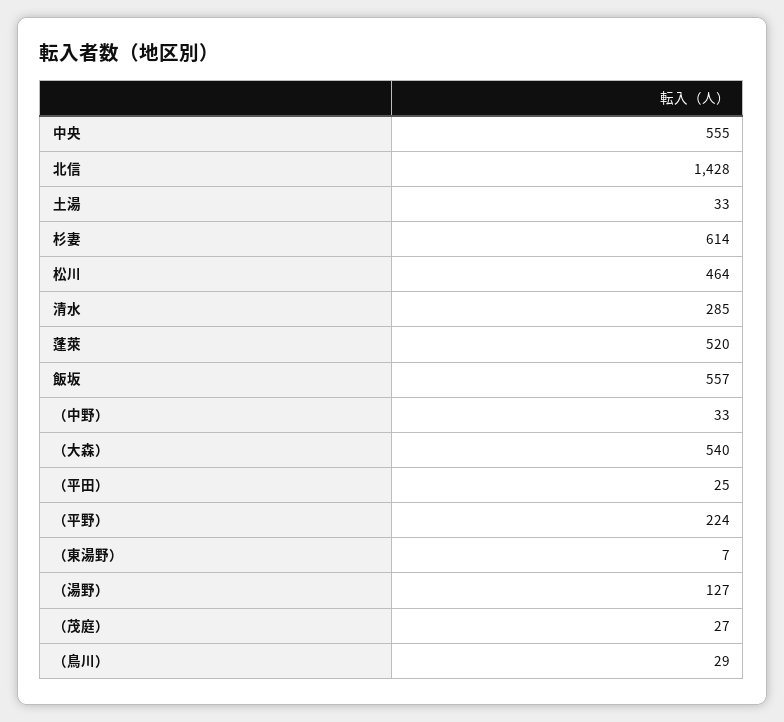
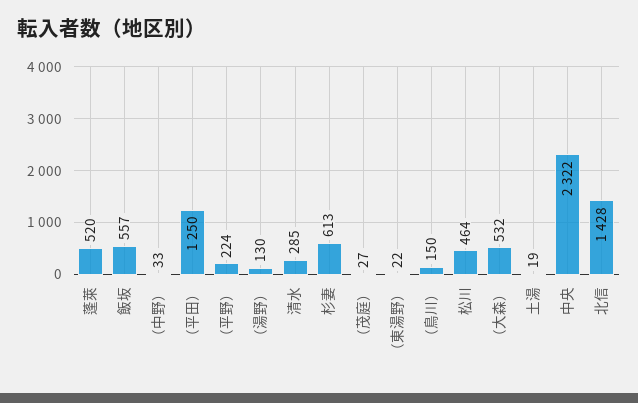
  {
-   "中央": 555,
+   "中央": 2322,
    "北信": 1428,
-   "土湯": 33,
+   "土湯": 19,
-   "杉妻": 614,
+   "杉妻": 613,
    "松川": 464,
    "清水": 285,
    "蓬萊": 520,
    "飯坂": 557,
    "（中野）": 33,
-   "（大森）": 540,
+   "（大森）": 532,
-   "（平田）": 25,
+   "（平田）": 1250,
    "（平野）": 224,
-   "（東湯野）": 7,
+   "（東湯野）": 22,
-   "（湯野）": 127,
+   "（湯野）": 130,
    "（茂庭）": 27,
-   "（鳥川）": 29
+   "（鳥川）": 150
  }

